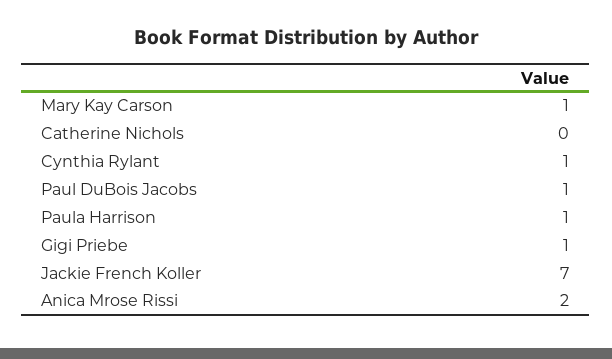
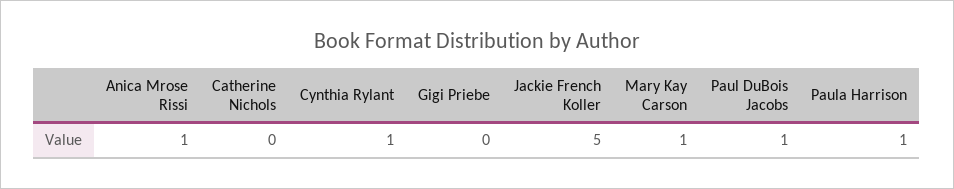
  {
    "Mary Kay Carson": 1,
    "Catherine Nichols": 0,
    "Cynthia Rylant": 1,
    "Paul DuBois Jacobs": 1,
    "Paula Harrison": 1,
-   "Gigi Priebe": 1,
+   "Gigi Priebe": 0,
-   "Jackie French Koller": 7,
+   "Jackie French Koller": 5,
-   "Anica Mrose Rissi": 2
+   "Anica Mrose Rissi": 1
  }

